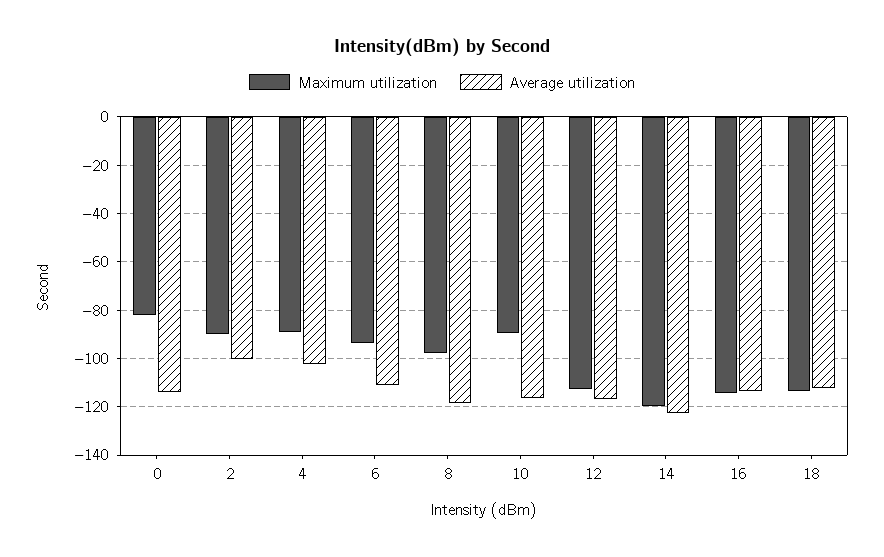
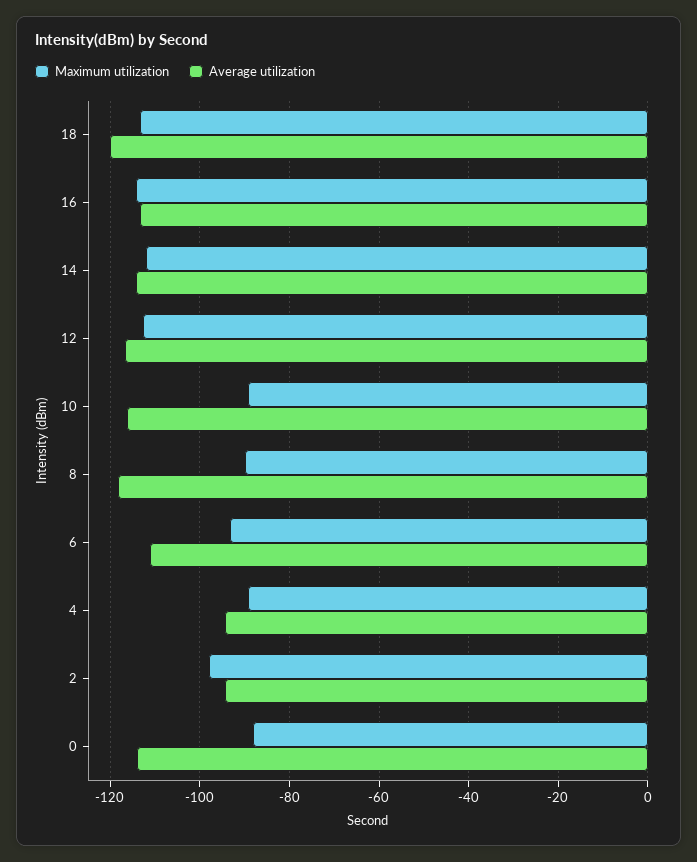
  {
    "Maximum utilization": {
-     "0": -82.5,
+     "0": -88,
-     "2": -90,
+     "2": -98,
      "4": -90,
      "6": -94,
-     "8": -97.5,
+     "8": -90,
      "10": -90,
      "12": -112,
-     "14": -120,
+     "14": -112,
      "16": -114,
      "18": -114
    },
    "Average utilization": {
      "0": -114,
-     "2": -100,
+     "2": -94,
-     "4": -102.5,
+     "4": -94,
      "6": -112,
      "8": -118,
      "10": -116,
      "12": -116,
-     "14": -122.5,
+     "14": -114,
      "16": -114,
-     "18": -112.5
+     "18": -120
    }
  }

